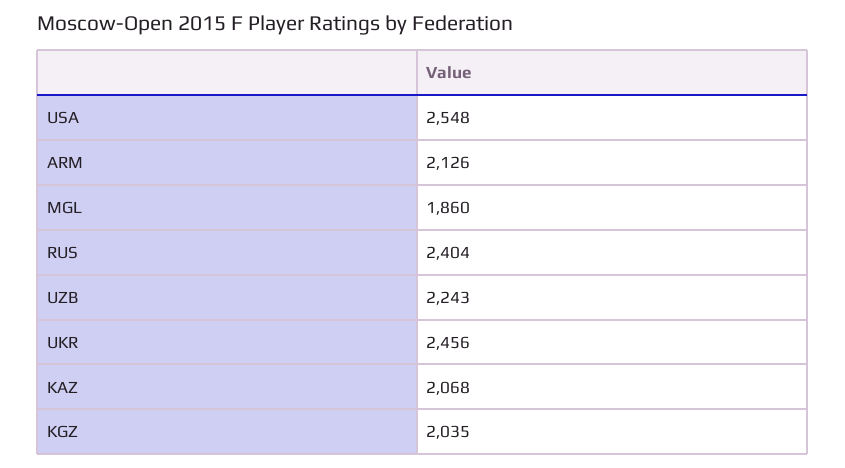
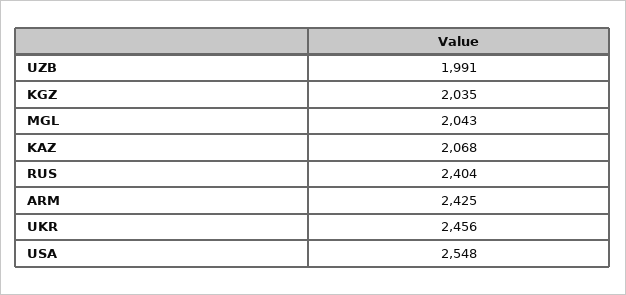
  {
    "USA": 2548,
-   "ARM": 2126,
+   "ARM": 2425,
-   "MGL": 1860,
+   "MGL": 2043,
    "RUS": 2404,
-   "UZB": 2243,
+   "UZB": 1991,
    "UKR": 2456,
    "KAZ": 2068,
    "KGZ": 2035
  }

